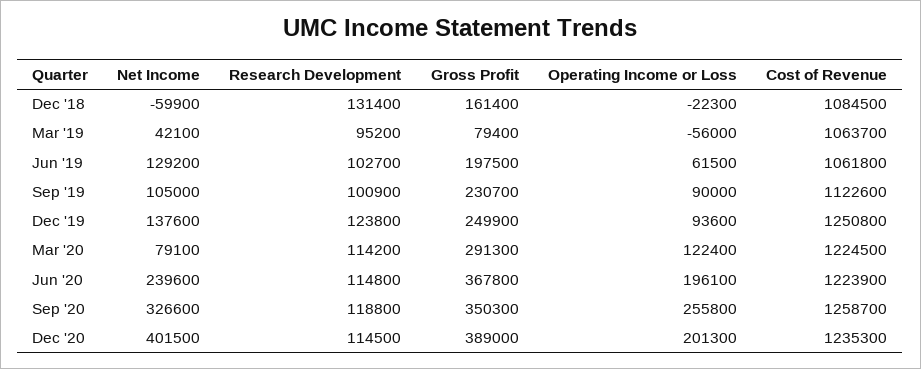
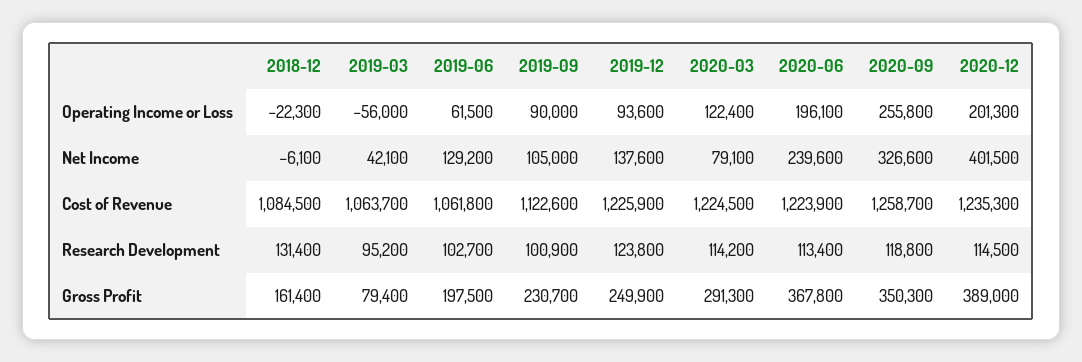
  {
    "Net Income": {
-     "Dec '18": -59900,
+     "Dec '18": -6100,
      "Mar '19": 42100,
      "Jun '19": 129200,
      "Sep '19": 105000,
      "Dec '19": 137600,
      "Mar '20": 79100,
      "Jun '20": 239600,
      "Sep '20": 326600,
      "Dec '20": 401500
    },
    "Research Development": {
      "Dec '18": 131400,
      "Mar '19": 95200,
      "Jun '19": 102700,
      "Sep '19": 100900,
      "Dec '19": 123800,
      "Mar '20": 114200,
-     "Jun '20": 114800,
+     "Jun '20": 113400,
      "Sep '20": 118800,
      "Dec '20": 114500
    },
    "Gross Profit": {
      "Dec '18": 161400,
      "Mar '19": 79400,
      "Jun '19": 197500,
      "Sep '19": 230700,
      "Dec '19": 249900,
      "Mar '20": 291300,
      "Jun '20": 367800,
      "Sep '20": 350300,
      "Dec '20": 389000
    },
    "Operating Income or Loss": {
      "Dec '18": -22300,
      "Mar '19": -56000,
      "Jun '19": 61500,
      "Sep '19": 90000,
      "Dec '19": 93600,
      "Mar '20": 122400,
      "Jun '20": 196100,
      "Sep '20": 255800,
      "Dec '20": 201300
    },
    "Cost of Revenue": {
      "Dec '18": 1084500,
      "Mar '19": 1063700,
      "Jun '19": 1061800,
      "Sep '19": 1122600,
-     "Dec '19": 1250800,
+     "Dec '19": 1225900,
      "Mar '20": 1224500,
      "Jun '20": 1223900,
      "Sep '20": 1258700,
      "Dec '20": 1235300
    }
  }

